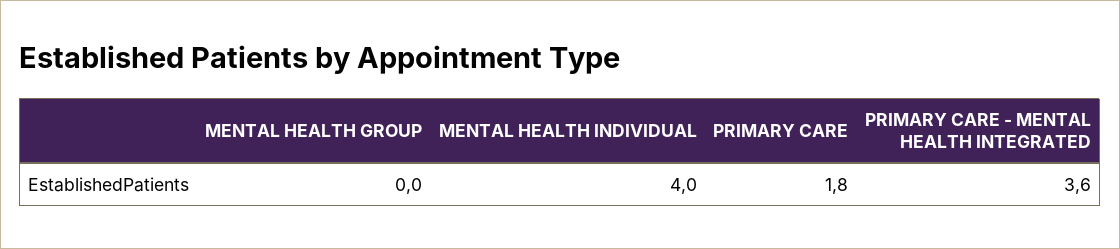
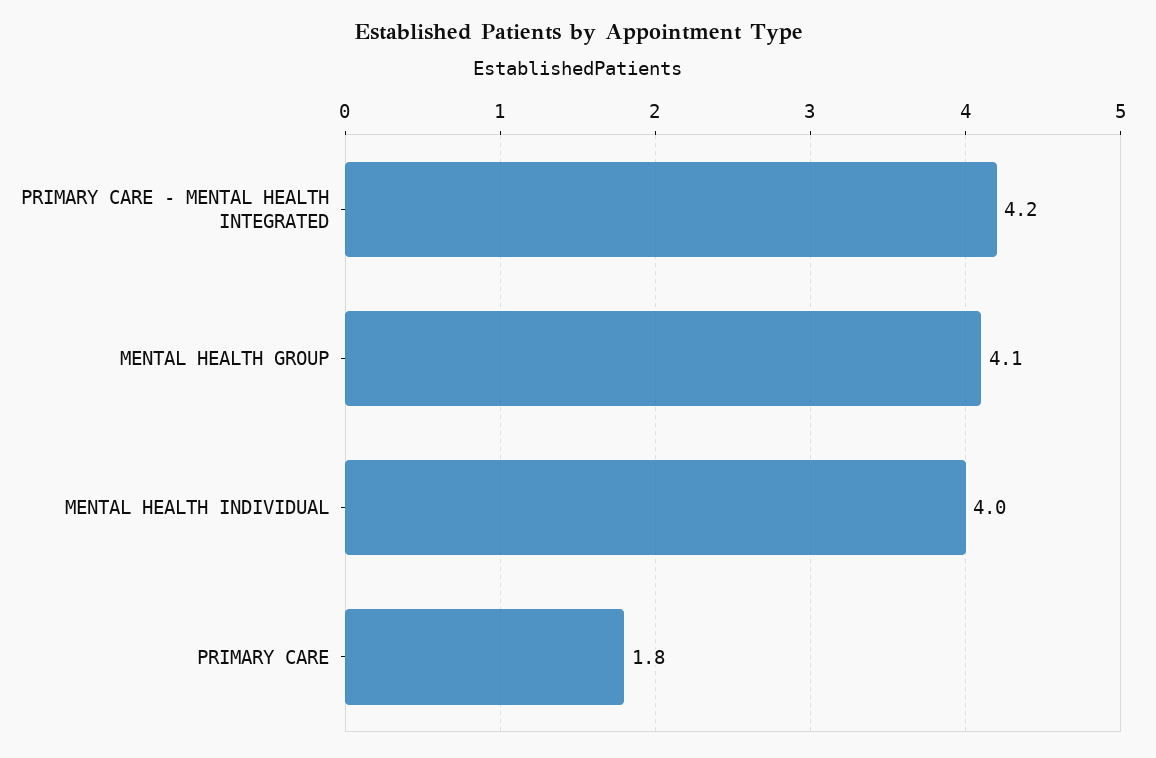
  {
-   "MENTAL HEALTH GROUP": 0,
+   "MENTAL HEALTH GROUP": 4.1,
    "MENTAL HEALTH INDIVIDUAL": 4,
    "PRIMARY CARE": 1.8,
-   "PRIMARY CARE - MENTAL HEALTH INTEGRATED": 3.6
+   "PRIMARY CARE - MENTAL HEALTH INTEGRATED": 4.2
  }

